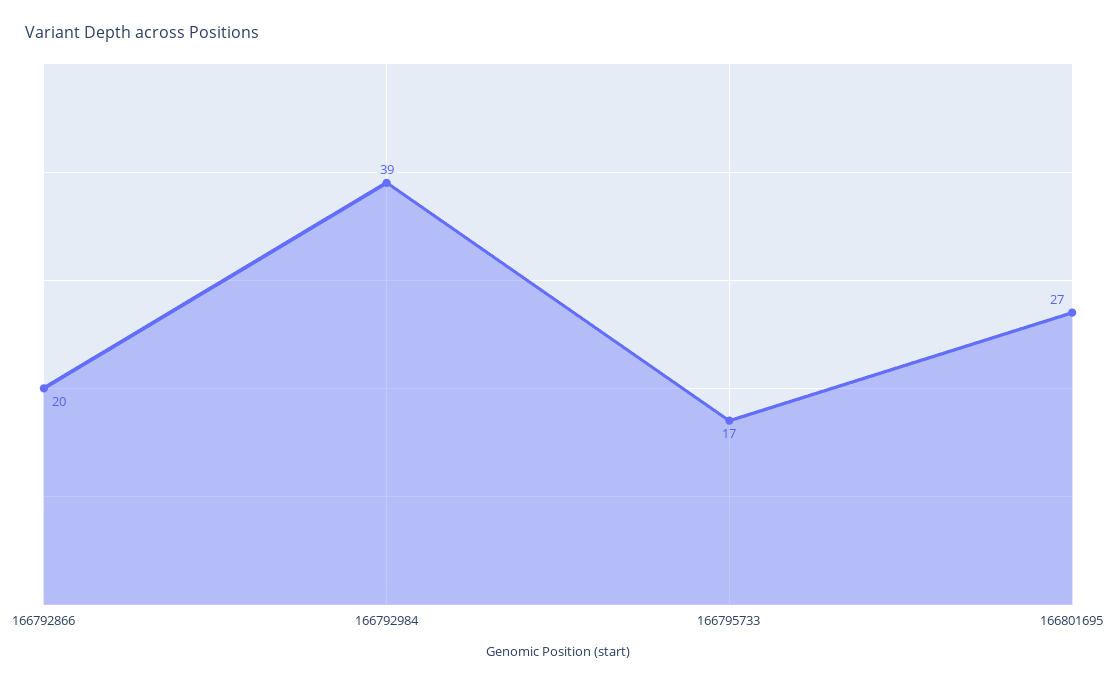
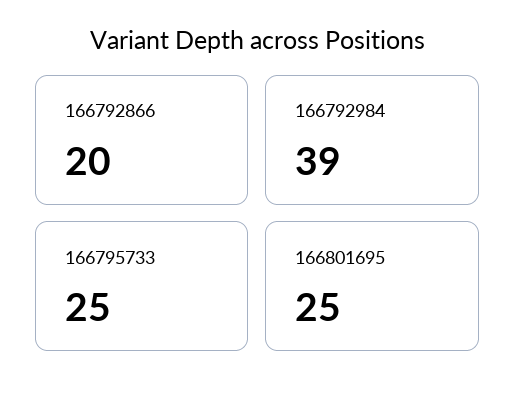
  {
    "166792866": 20,
    "166792984": 39,
-   "166795733": 17,
+   "166795733": 25,
-   "166801695": 27
+   "166801695": 25
  }

